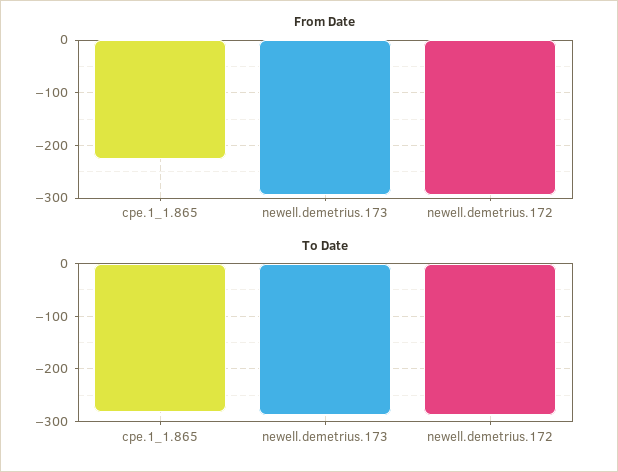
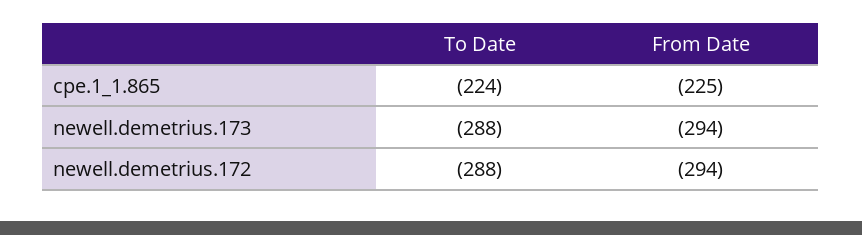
  {
    "From Date": {
      "cpe.1_1.865": -225,
      "newell.demetrius.173": -294,
      "newell.demetrius.172": -294
    },
    "To Date": {
-     "cpe.1_1.865": -280,
+     "cpe.1_1.865": -224,
      "newell.demetrius.173": -288,
      "newell.demetrius.172": -288
    }
  }

